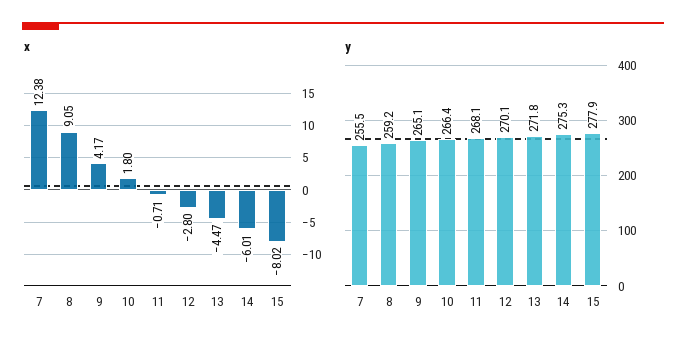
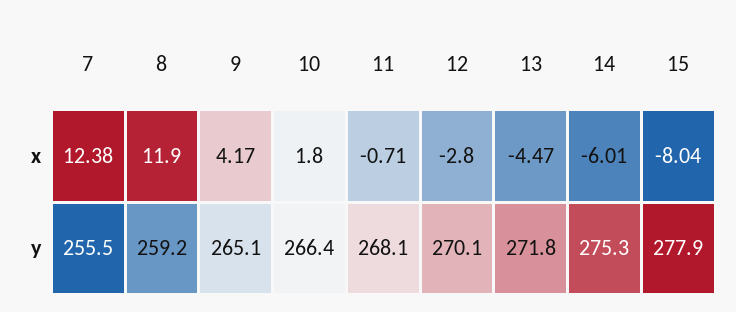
  {
    "x": {
      "7": 12.38,
-     "8": 9.05,
+     "8": 11.9,
      "9": 4.17,
      "10": 1.8,
      "11": -0.71,
      "12": -2.8,
      "13": -4.47,
      "14": -6.01,
-     "15": -8.02
+     "15": -8.04
    },
    "y": {
      "7": 255.5,
      "8": 259.2,
      "9": 265.1,
      "10": 266.4,
      "11": 268.1,
      "12": 270.1,
      "13": 271.8,
      "14": 275.3,
      "15": 277.9
    }
  }

